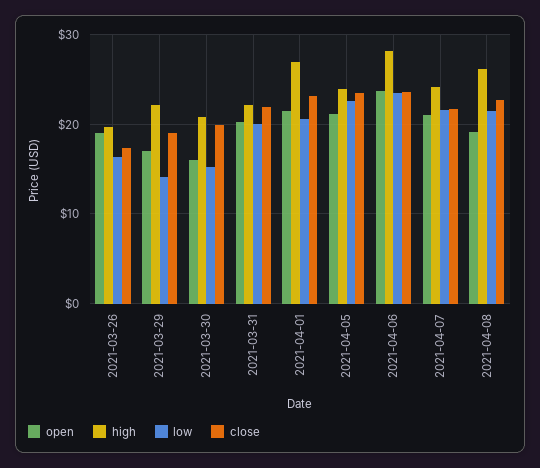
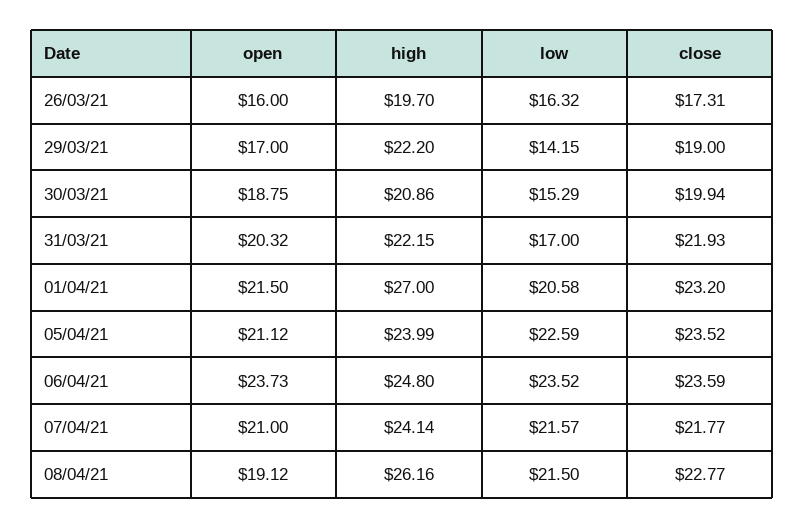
  {
    "open": {
-     "2021-03-26": 19,
+     "2021-03-26": 16,
      "2021-03-29": 17,
-     "2021-03-30": 16,
+     "2021-03-30": 18.75,
      "2021-03-31": 20.32,
      "2021-04-01": 21.5,
      "2021-04-05": 21.12,
      "2021-04-06": 23.73,
      "2021-04-07": 21,
      "2021-04-08": 19.12
    },
    "high": {
      "2021-03-26": 19.7,
      "2021-03-29": 22.2,
      "2021-03-30": 20.86,
      "2021-03-31": 22.15,
      "2021-04-01": 27,
      "2021-04-05": 23.99,
-     "2021-04-06": 28,
+     "2021-04-06": 24.8,
      "2021-04-07": 24.14,
      "2021-04-08": 26.16
    },
    "low": {
      "2021-03-26": 16.32,
      "2021-03-29": 14.15,
      "2021-03-30": 15.29,
-     "2021-03-31": 20,
+     "2021-03-31": 17,
      "2021-04-01": 20.58,
      "2021-04-05": 22.59,
      "2021-04-06": 23.52,
      "2021-04-07": 21.57,
      "2021-04-08": 21.5
    },
    "close": {
      "2021-03-26": 17.31,
      "2021-03-29": 19,
      "2021-03-30": 19.94,
      "2021-03-31": 21.93,
      "2021-04-01": 23.2,
      "2021-04-05": 23.52,
      "2021-04-06": 23.59,
      "2021-04-07": 21.77,
      "2021-04-08": 22.77
    }
  }

